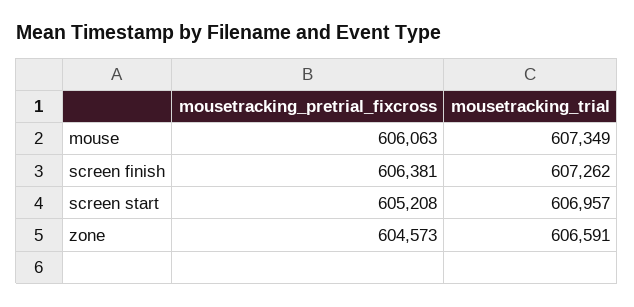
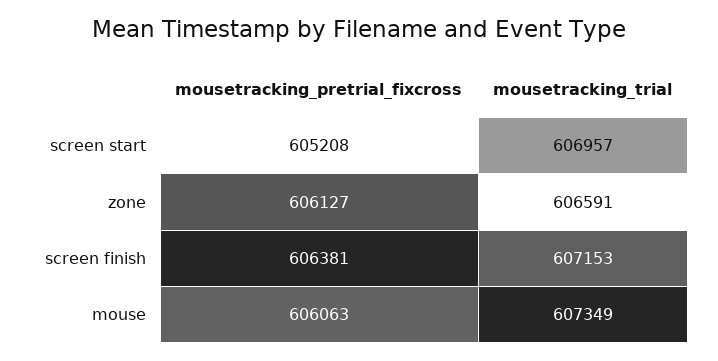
  {
    "mousetracking_pretrial_fixcross": {
      "mouse": 606063,
      "screen finish": 606381,
      "screen start": 605208,
-     "zone": 604573
+     "zone": 606127
    },
    "mousetracking_trial": {
      "mouse": 607349,
-     "screen finish": 607262,
+     "screen finish": 607153,
      "screen start": 606957,
      "zone": 606591
    }
  }

